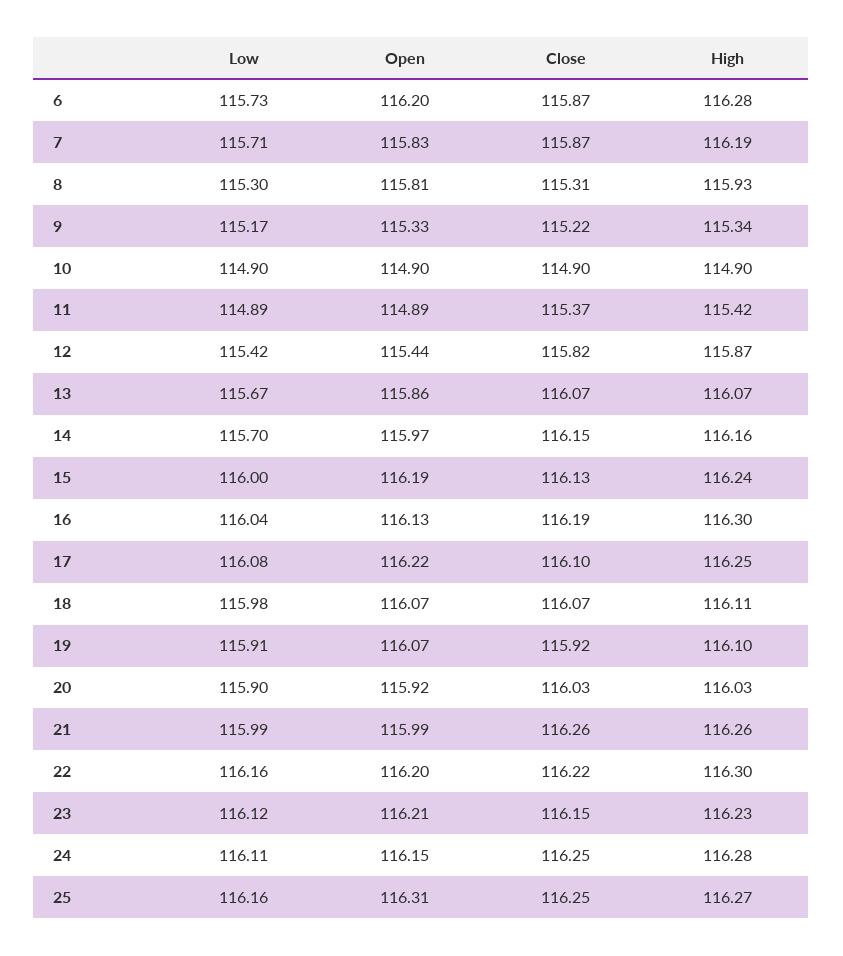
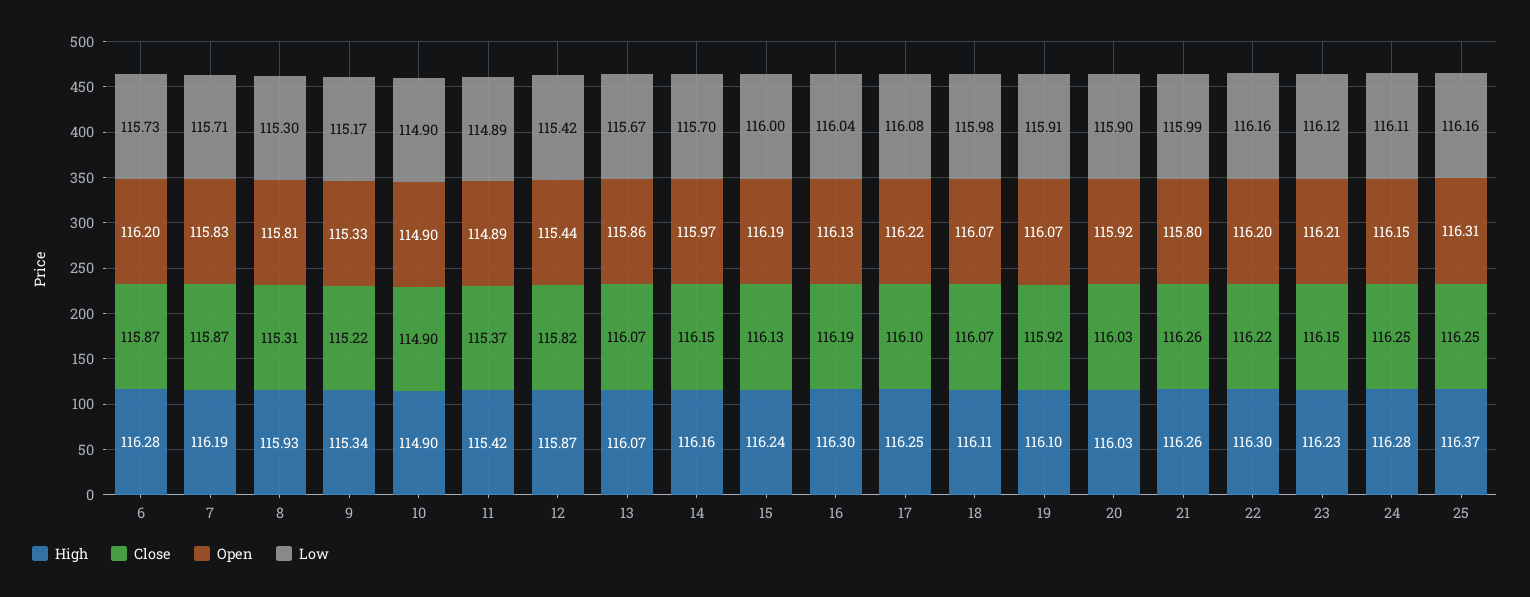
  {
    "Low": {
      "6": 115.73,
      "7": 115.71,
      "8": 115.3,
      "9": 115.17,
      "10": 114.9,
      "11": 114.89,
      "12": 115.42,
      "13": 115.67,
      "14": 115.7,
      "15": 116,
      "16": 116.04,
      "17": 116.08,
      "18": 115.98,
      "19": 115.91,
      "20": 115.9,
      "21": 115.99,
      "22": 116.16,
      "23": 116.12,
      "24": 116.11,
      "25": 116.16
    },
    "Open": {
      "6": 116.2,
      "7": 115.83,
      "8": 115.81,
      "9": 115.33,
      "10": 114.9,
      "11": 114.89,
      "12": 115.44,
      "13": 115.86,
      "14": 115.97,
      "15": 116.19,
      "16": 116.13,
      "17": 116.22,
      "18": 116.07,
      "19": 116.07,
      "20": 115.92,
-     "21": 115.99,
+     "21": 115.8,
      "22": 116.2,
      "23": 116.21,
      "24": 116.15,
      "25": 116.31
    },
    "Close": {
      "6": 115.87,
      "7": 115.87,
      "8": 115.31,
      "9": 115.22,
      "10": 114.9,
      "11": 115.37,
      "12": 115.82,
      "13": 116.07,
      "14": 116.15,
      "15": 116.13,
      "16": 116.19,
      "17": 116.1,
      "18": 116.07,
      "19": 115.92,
      "20": 116.03,
      "21": 116.26,
      "22": 116.22,
      "23": 116.15,
      "24": 116.25,
      "25": 116.25
    },
    "High": {
      "6": 116.28,
      "7": 116.19,
      "8": 115.93,
      "9": 115.34,
      "10": 114.9,
      "11": 115.42,
      "12": 115.87,
      "13": 116.07,
      "14": 116.16,
      "15": 116.24,
      "16": 116.3,
      "17": 116.25,
      "18": 116.11,
      "19": 116.1,
      "20": 116.03,
      "21": 116.26,
      "22": 116.3,
      "23": 116.23,
      "24": 116.28,
-     "25": 116.27
+     "25": 116.37
    }
  }

